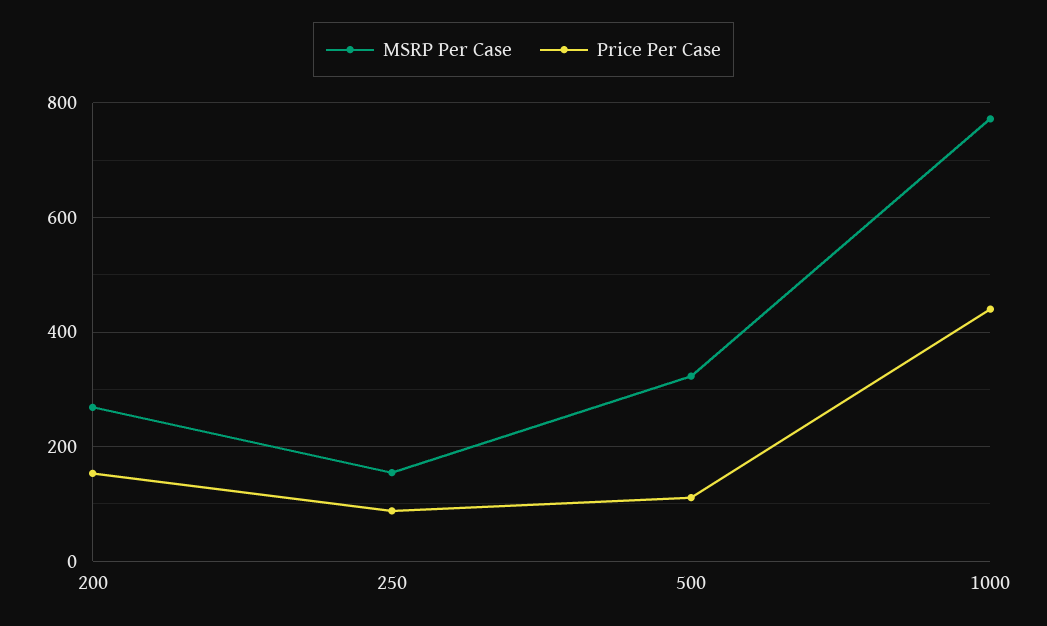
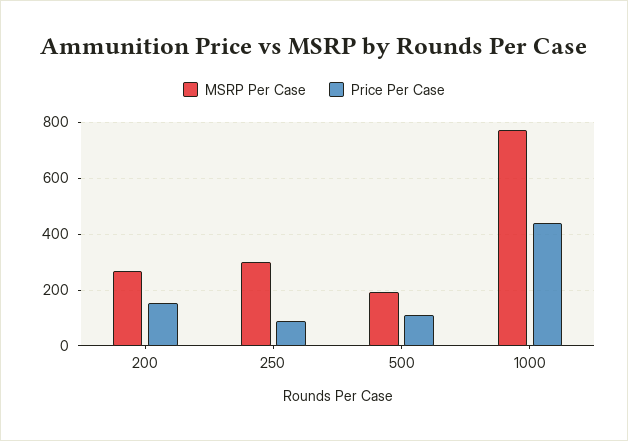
  {
    "MSRP Per Case": {
      "200": 260,
-     "250": 160,
+     "250": 300,
-     "500": 320,
+     "500": 200,
      "1000": 780
    },
    "Price Per Case": {
      "200": 160,
      "250": 80,
      "500": 120,
      "1000": 440
    }
  }

